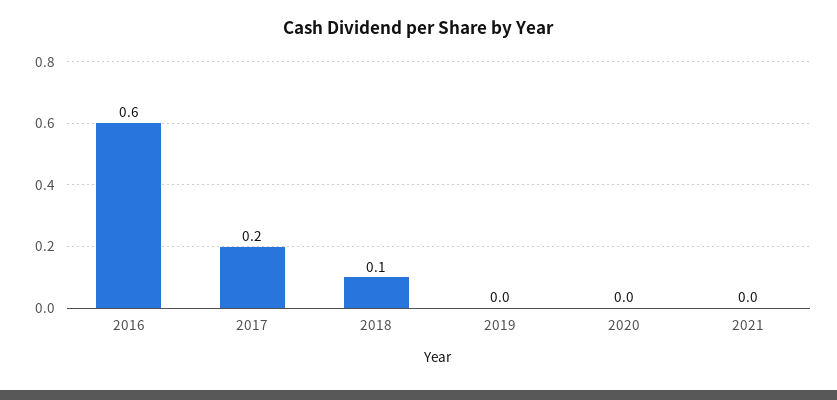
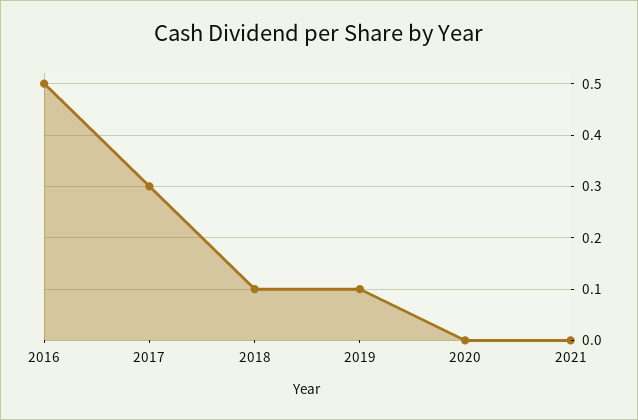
  {
-   "2016": 0.6,
+   "2016": 0.5,
-   "2017": 0.2,
+   "2017": 0.3,
    "2018": 0.1,
-   "2019": 0,
+   "2019": 0.1,
    "2020": 0,
    "2021": 0
  }

